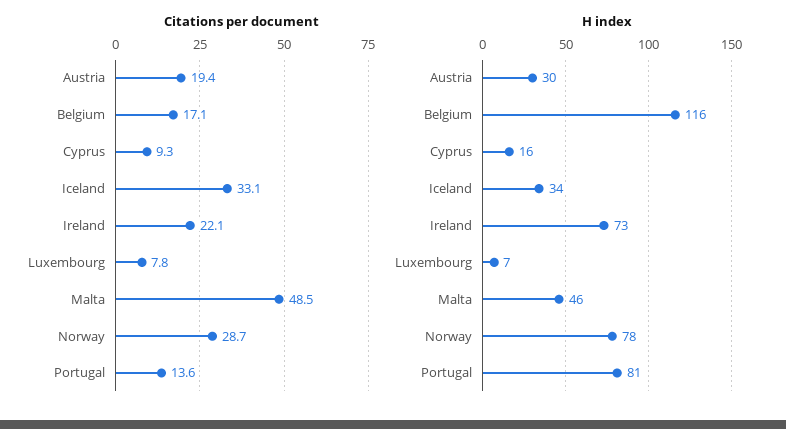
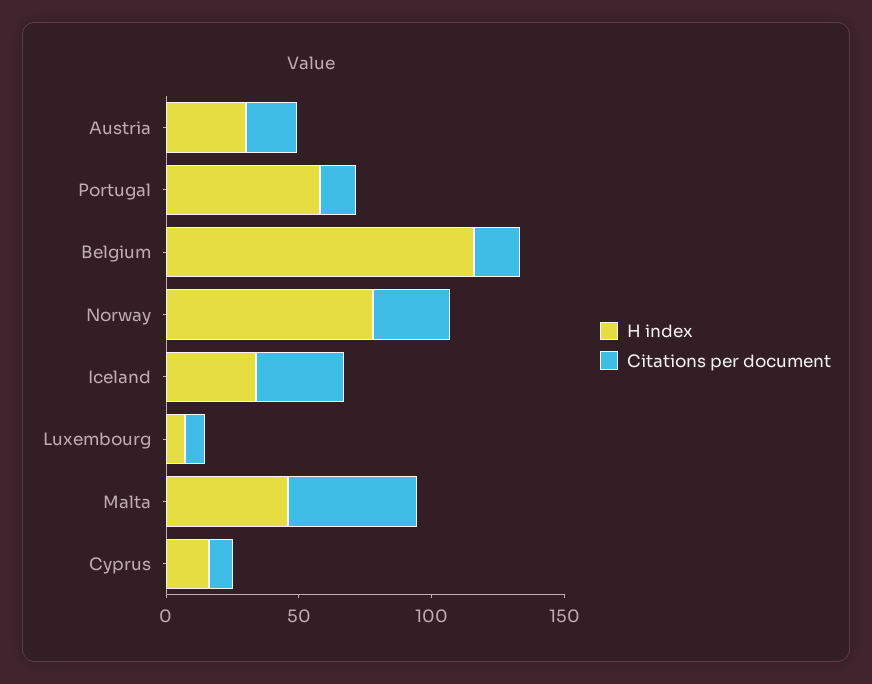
  {
    "Citations per document": {
      "Austria": 19.4,
      "Belgium": 17.1,
      "Cyprus": 9.3,
      "Iceland": 33.1,
-     "Ireland": 22.1,
      "Luxembourg": 7.8,
      "Malta": 48.5,
      "Norway": 28.7,
      "Portugal": 13.6
    },
    "H index": {
      "Austria": 30,
      "Belgium": 116,
      "Cyprus": 16,
      "Iceland": 34,
-     "Ireland": 73,
      "Luxembourg": 7,
      "Malta": 46,
      "Norway": 78,
-     "Portugal": 81
+     "Portugal": 60
    }
  }

